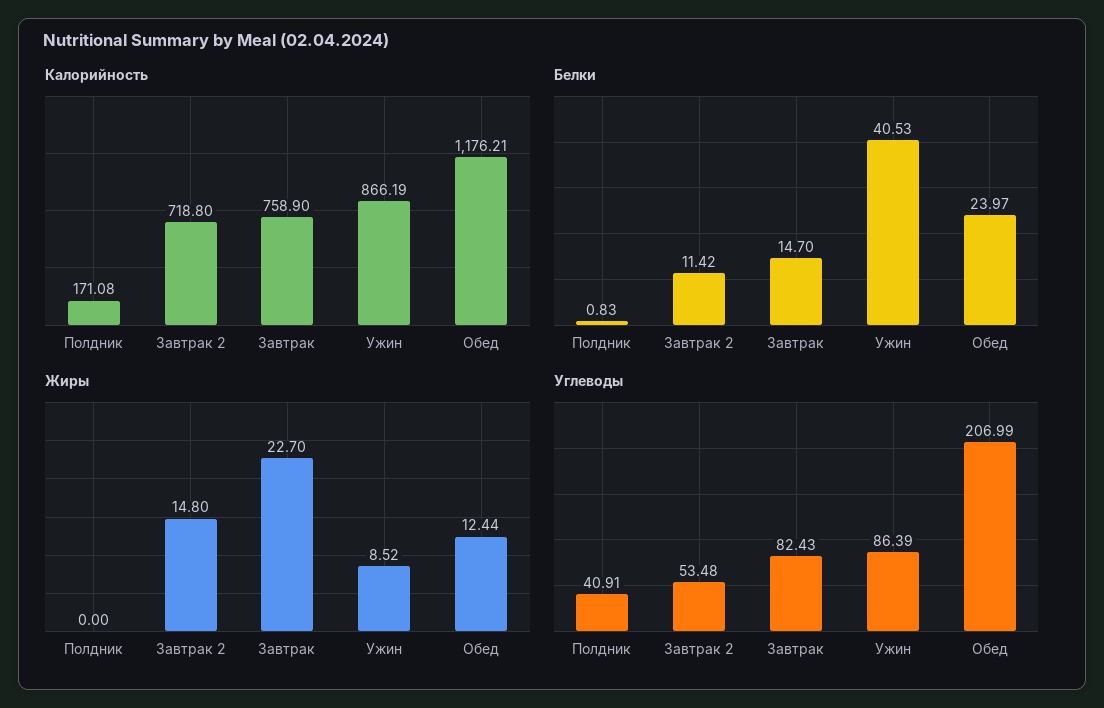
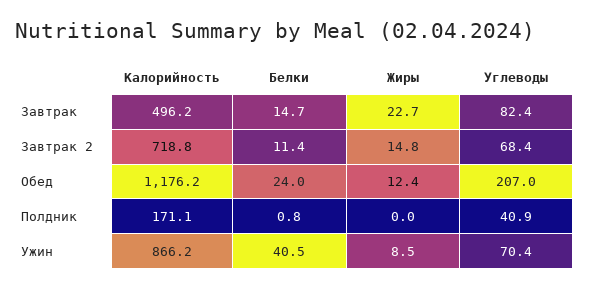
  {
    "Калорийность": {
      "Полдник": 171.08,
      "Завтрак 2": 718.8,
-     "Завтрак": 758.9,
+     "Завтрак": 496.2,
      "Ужин": 866.19,
      "Обед": 1176.21
    },
    "Белки": {
      "Полдник": 0.83,
      "Завтрак 2": 11.42,
      "Завтрак": 14.7,
      "Ужин": 40.53,
      "Обед": 23.97
    },
    "Жиры": {
      "Полдник": 0,
      "Завтрак 2": 14.8,
      "Завтрак": 22.7,
      "Ужин": 8.52,
      "Обед": 12.44
    },
    "Углеводы": {
      "Полдник": 40.91,
-     "Завтрак 2": 53.48,
+     "Завтрак 2": 68.4,
      "Завтрак": 82.43,
-     "Ужин": 86.39,
+     "Ужин": 70.4,
      "Обед": 206.99
    }
  }

